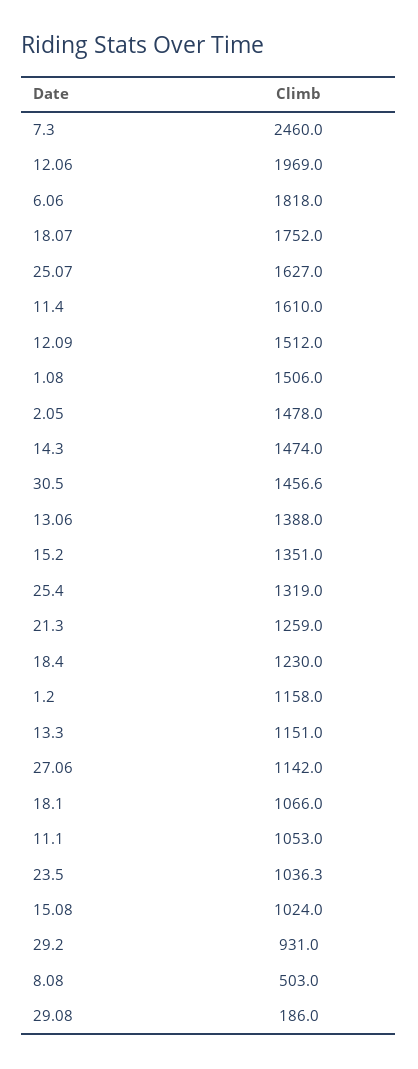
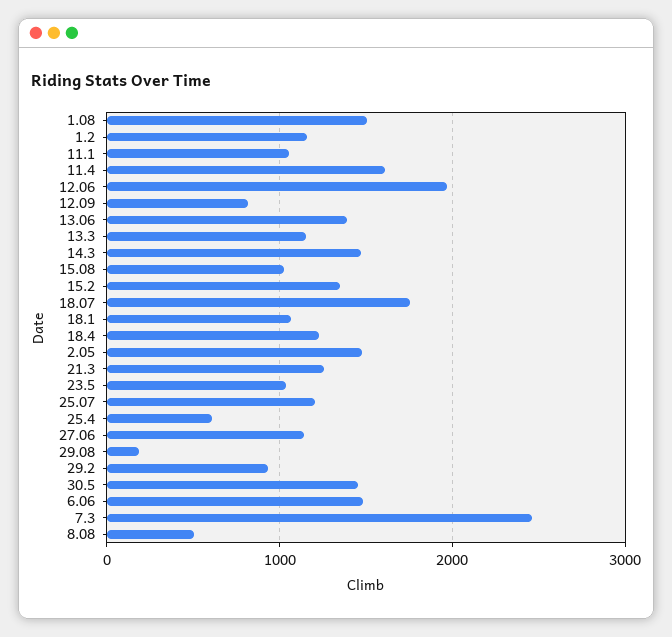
  {
    "7.3": 2460,
    "12.06": 1969,
-   "6.06": 1818,
+   "6.06": 1500,
    "18.07": 1752,
-   "25.07": 1627,
+   "25.07": 1200,
    "11.4": 1610,
-   "12.09": 1512,
+   "12.09": 800,
    "1.08": 1506,
    "2.05": 1478,
    "14.3": 1474,
    "30.5": 1456.6,
    "13.06": 1388,
    "15.2": 1351,
-   "25.4": 1319,
+   "25.4": 600,
    "21.3": 1259,
    "18.4": 1230,
    "1.2": 1158,
    "13.3": 1151,
    "27.06": 1142,
    "18.1": 1066,
    "11.1": 1053,
    "23.5": 1036.3,
    "15.08": 1024,
    "29.2": 931,
    "8.08": 503,
    "29.08": 186
  }

